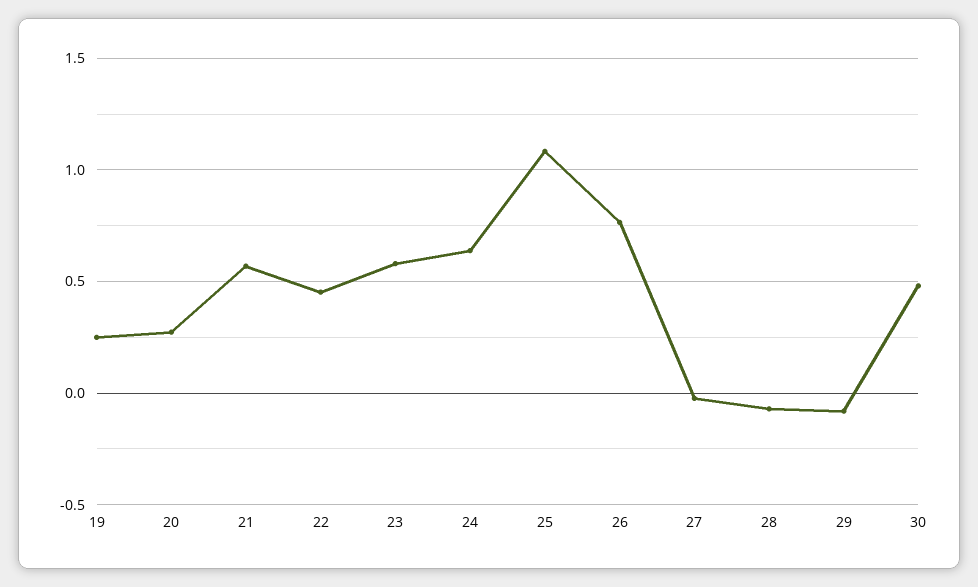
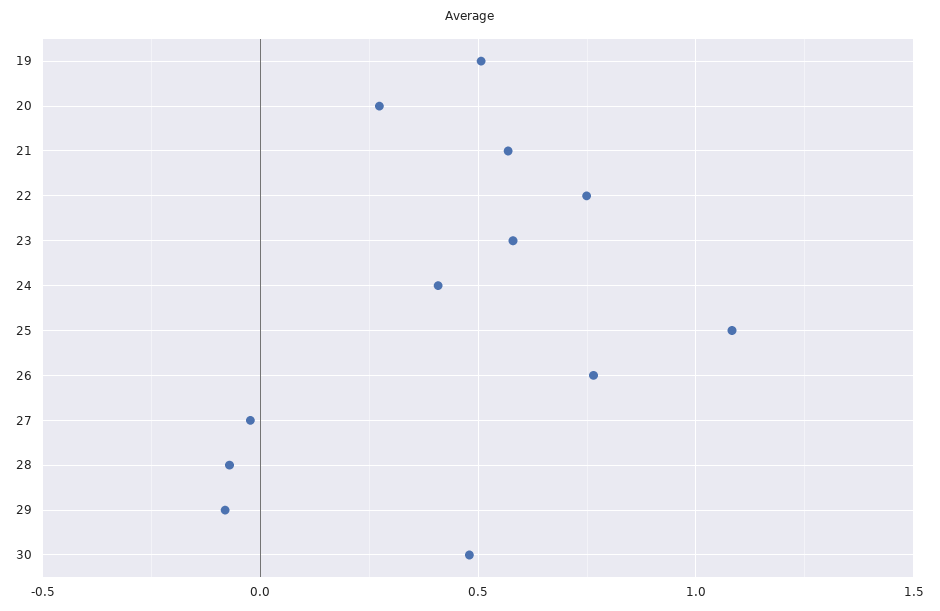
  {
-   "19": 0.25,
+   "19": 0.5,
    "20": 0.25,
    "21": 0.55,
-   "22": 0.45,
+   "22": 0.75,
    "23": 0.6,
-   "24": 0.65,
+   "24": 0.4,
    "25": 1.1,
    "26": 0.75,
    "27": 0,
    "28": -0.05,
    "29": -0.1,
    "30": 0.5
  }

